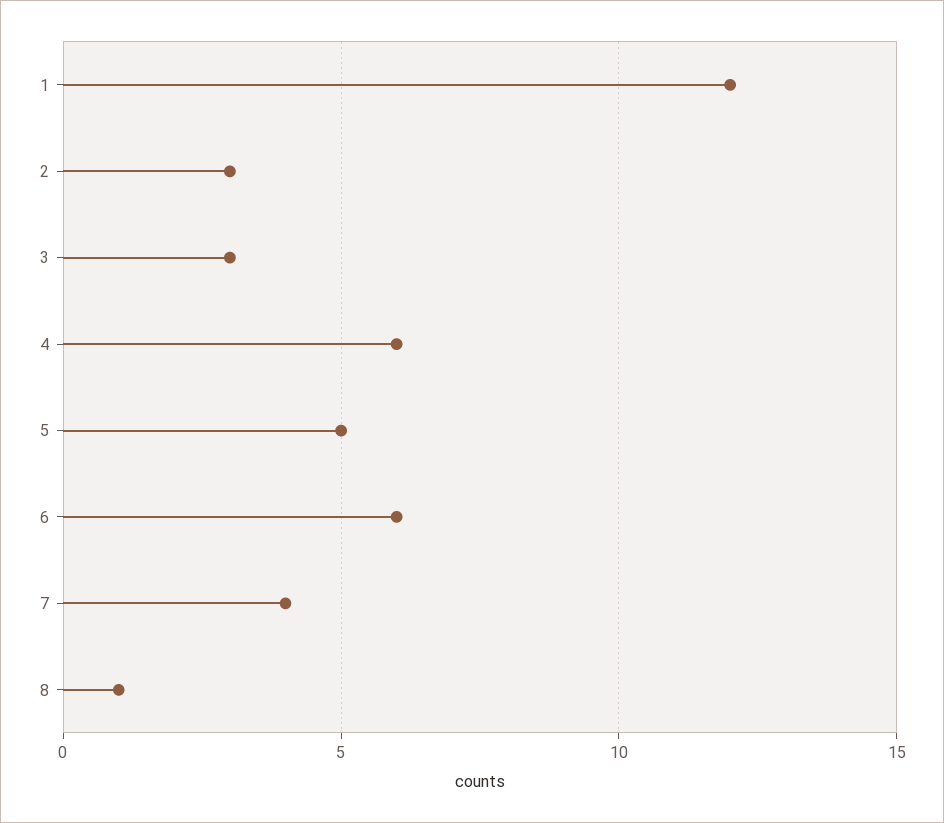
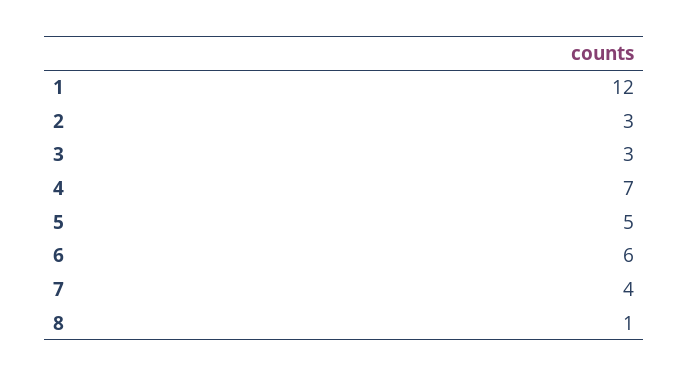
  {
    "1": 12,
    "2": 3,
    "3": 3,
-   "4": 6,
+   "4": 7,
    "5": 5,
    "6": 6,
    "7": 4,
    "8": 1
  }

